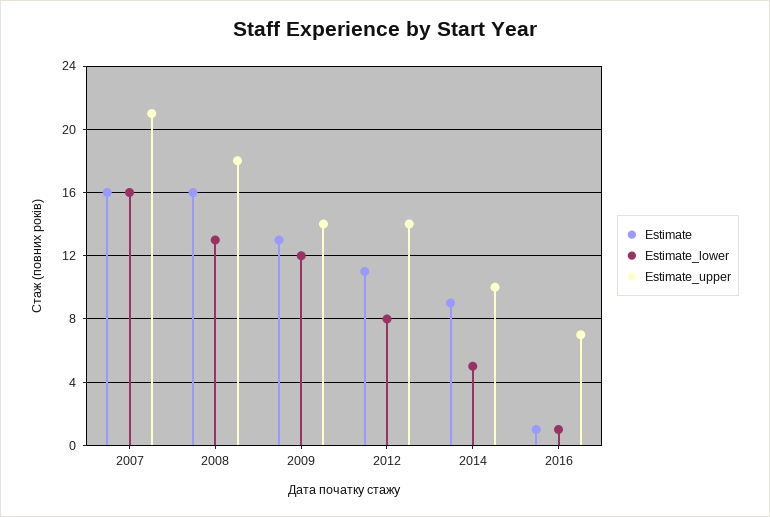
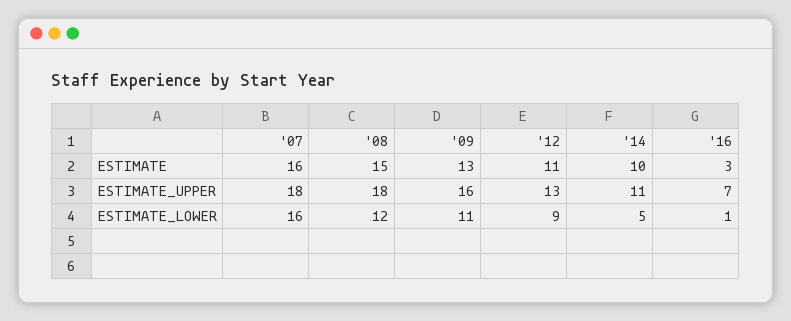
  {
    "Estimate": {
      "2007": 16,
-     "2008": 16,
+     "2008": 15,
      "2009": 13,
      "2012": 11,
-     "2014": 9,
+     "2014": 10,
-     "2016": 1
+     "2016": 3
    },
    "Estimate_lower": {
      "2007": 16,
-     "2008": 13,
+     "2008": 12,
-     "2009": 12,
+     "2009": 11,
-     "2012": 8,
+     "2012": 9,
      "2014": 5,
      "2016": 1
    },
    "Estimate_upper": {
-     "2007": 21,
+     "2007": 18,
      "2008": 18,
-     "2009": 14,
+     "2009": 16,
-     "2012": 14,
+     "2012": 13,
-     "2014": 10,
+     "2014": 11,
      "2016": 7
    }
  }

